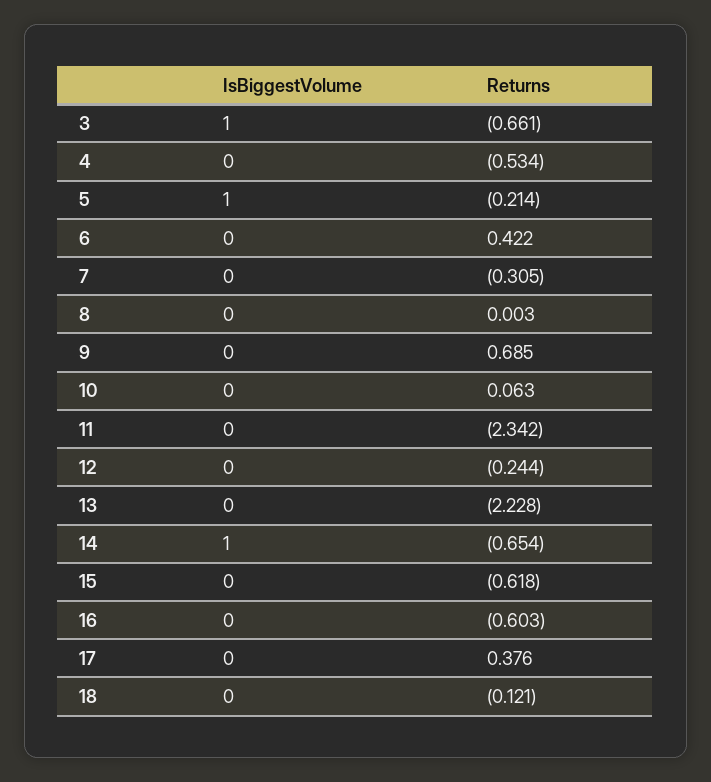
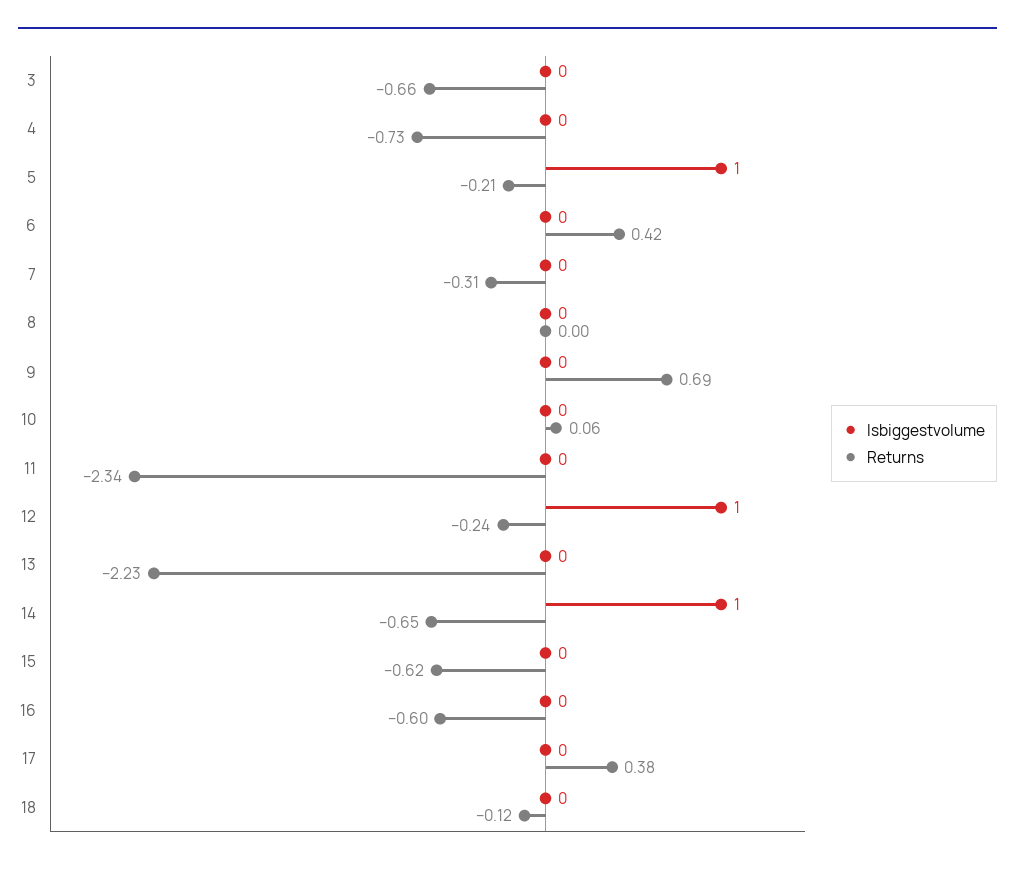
  {
    "IsBiggestVolume": {
-     "3": 1,
+     "3": 0,
      "4": 0,
      "5": 1,
      "6": 0,
      "7": 0,
      "8": 0,
      "9": 0,
      "10": 0,
      "11": 0,
-     "12": 0,
+     "12": 1,
      "13": 0,
      "14": 1,
      "15": 0,
      "16": 0,
      "17": 0,
      "18": 0
    },
    "Returns": {
      "3": -0.661,
-     "4": -0.534,
+     "4": -0.73,
      "5": -0.214,
      "6": 0.422,
      "7": -0.305,
      "8": 0.003,
      "9": 0.685,
      "10": 0.063,
      "11": -2.342,
      "12": -0.244,
      "13": -2.228,
      "14": -0.654,
      "15": -0.618,
      "16": -0.603,
      "17": 0.376,
      "18": -0.121
    }
  }

